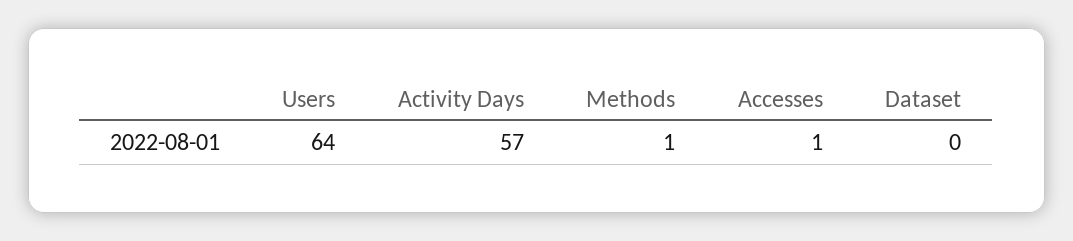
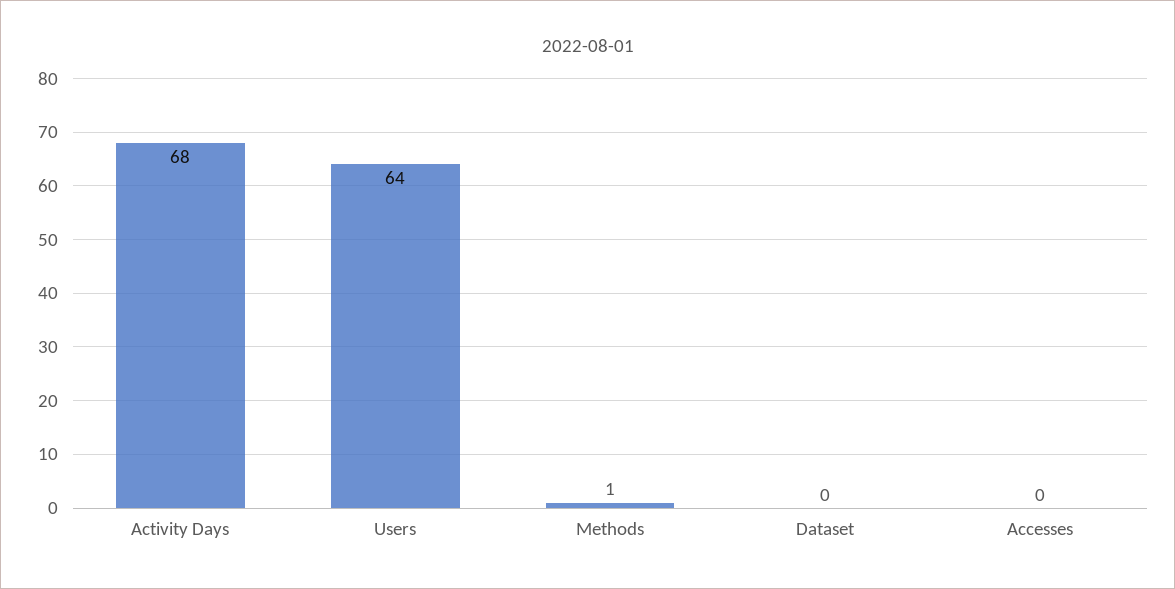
  {
    "Users": 64,
-   "Activity Days": 57,
+   "Activity Days": 68,
    "Methods": 1,
-   "Accesses": 1,
+   "Accesses": 0,
    "Dataset": 0
  }

